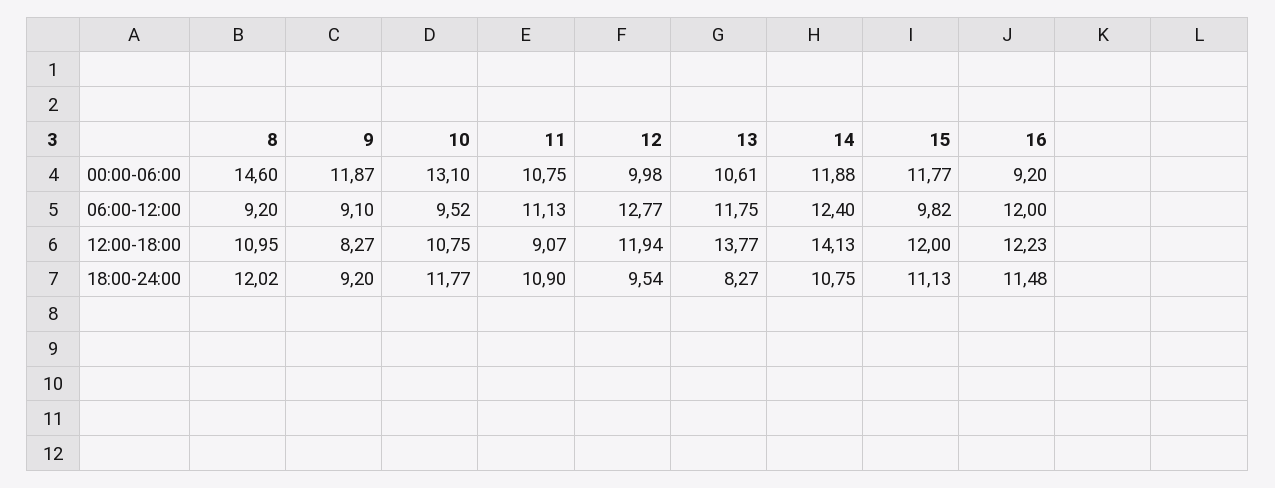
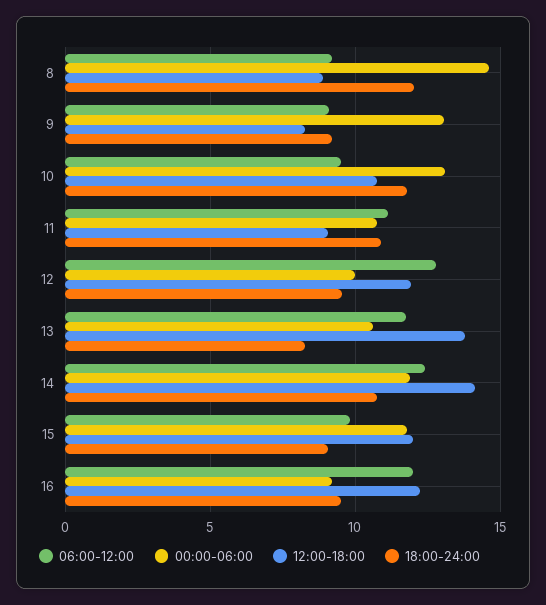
  {
    "00:00-06:00": {
      "8": 14.6,
-     "9": 11.87,
+     "9": 13,
      "10": 13.1,
      "11": 10.75,
      "12": 9.98,
      "13": 10.61,
      "14": 11.88,
      "15": 11.77,
      "16": 9.2
    },
    "06:00-12:00": {
      "8": 9.2,
      "9": 9.1,
      "10": 9.52,
      "11": 11.13,
      "12": 12.77,
      "13": 11.75,
      "14": 12.4,
      "15": 9.82,
      "16": 12
    },
    "12:00-18:00": {
-     "8": 10.95,
+     "8": 9,
      "9": 8.27,
      "10": 10.75,
      "11": 9.07,
      "12": 11.94,
      "13": 13.77,
      "14": 14.13,
      "15": 12,
      "16": 12.23
    },
    "18:00-24:00": {
      "8": 12.02,
      "9": 9.2,
      "10": 11.77,
      "11": 10.9,
      "12": 9.54,
      "13": 8.27,
      "14": 10.75,
-     "15": 11.13,
+     "15": 9,
-     "16": 11.48
+     "16": 9.5
    }
  }

